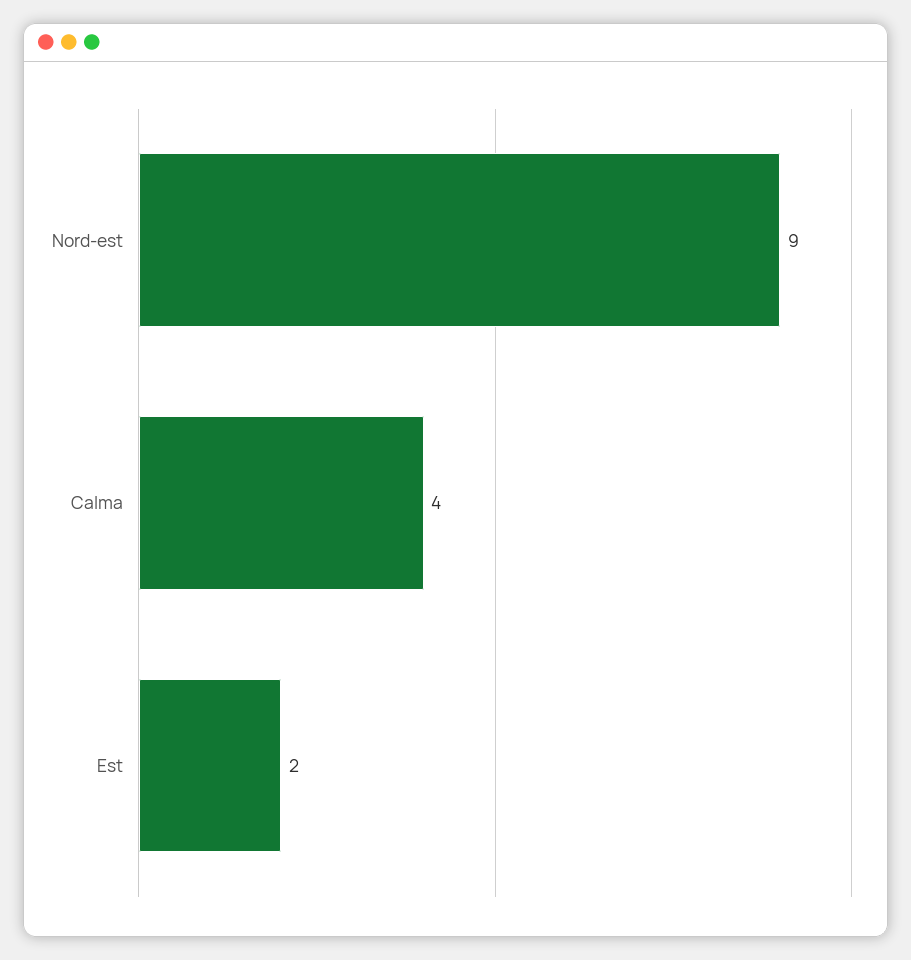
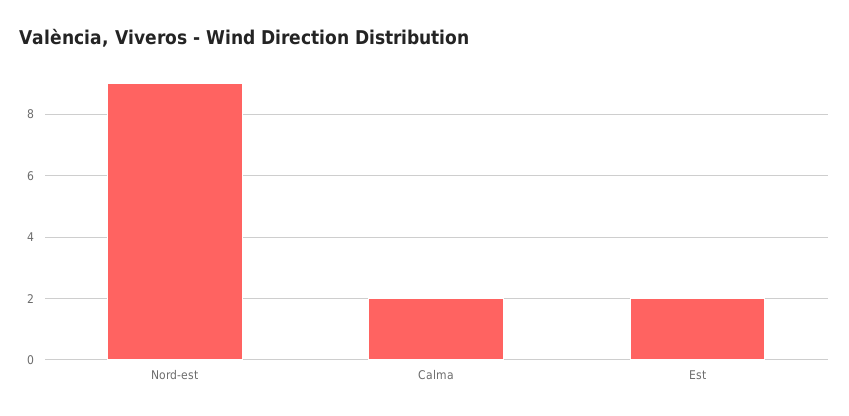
  {
    "Nord-est": 9,
-   "Calma": 4,
+   "Calma": 2,
    "Est": 2
  }

